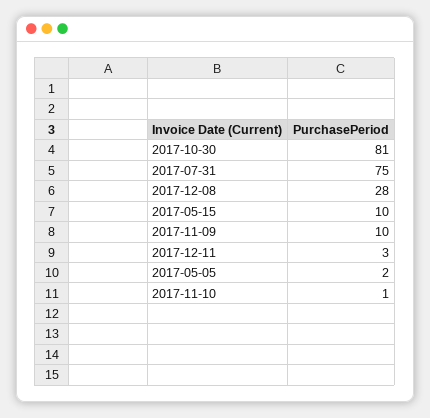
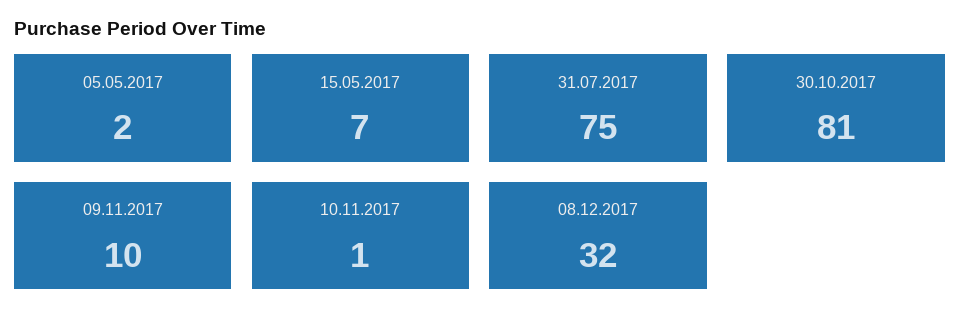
  {
    "2017-10-30": 81,
    "2017-07-31": 75,
-   "2017-12-08": 28,
+   "2017-12-08": 32,
-   "2017-05-15": 10,
+   "2017-05-15": 7,
    "2017-11-09": 10,
-   "2017-12-11": 3,
    "2017-05-05": 2,
    "2017-11-10": 1
  }

